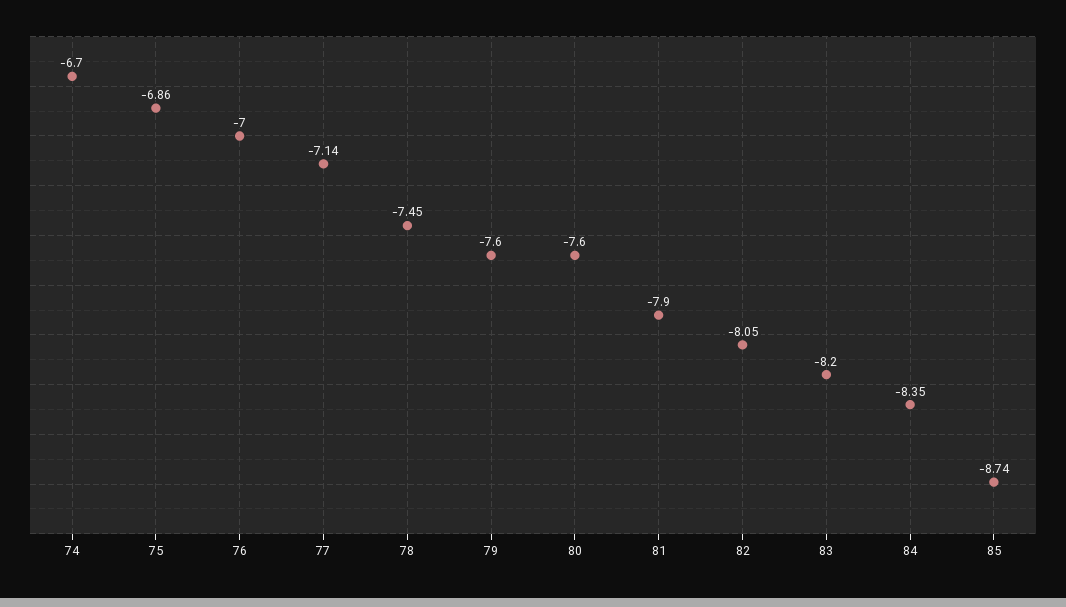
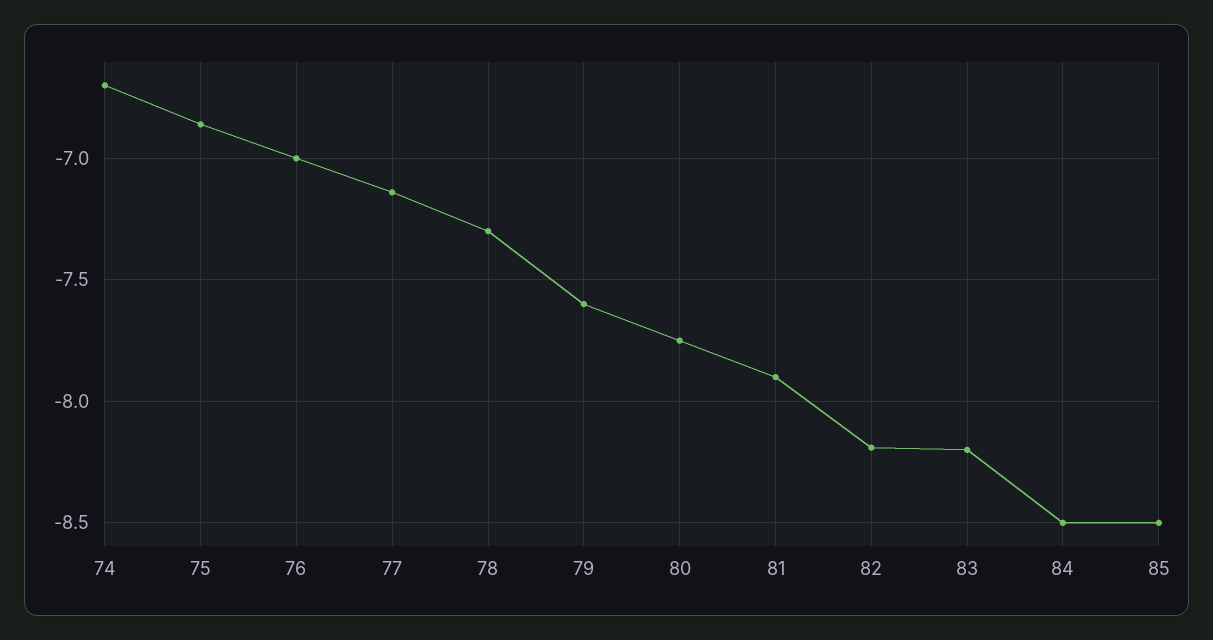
  {
    "74": -6.7,
    "75": -6.86,
    "76": -7,
    "77": -7.14,
-   "78": -7.45,
+   "78": -7.3,
    "79": -7.6,
-   "80": -7.6,
+   "80": -7.75,
    "81": -7.9,
-   "82": -8.05,
+   "82": -8.2,
    "83": -8.2,
-   "84": -8.35,
+   "84": -8.5,
-   "85": -8.74
+   "85": -8.5
  }

